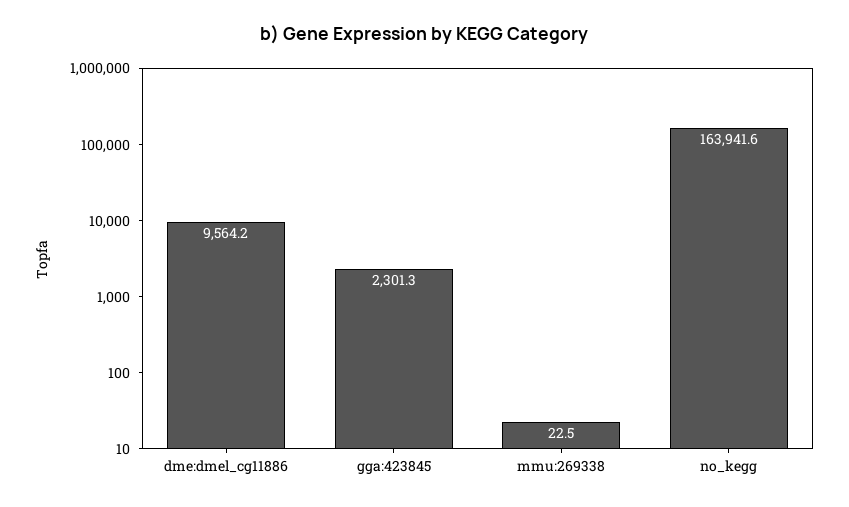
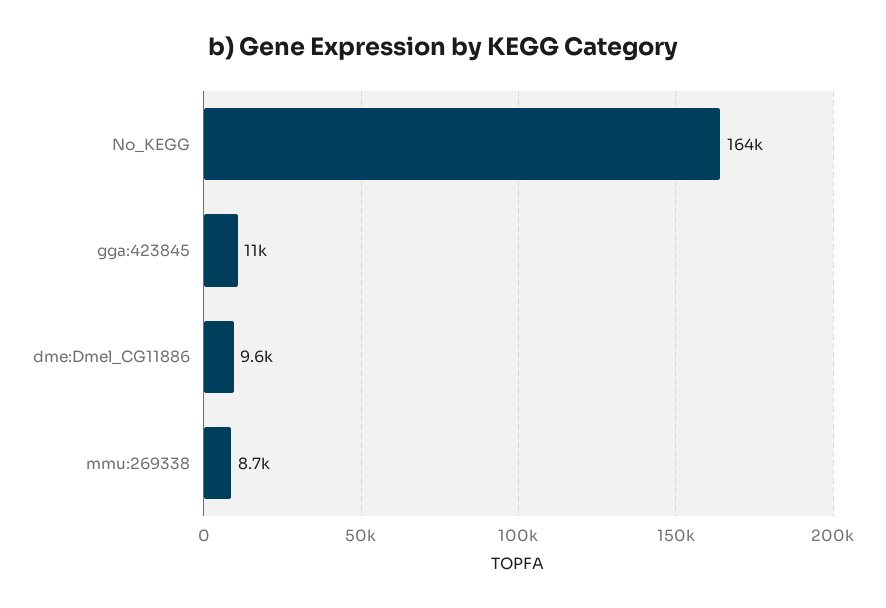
  {
    "dme:dmel_cg11886": 9564.2,
-   "gga:423845": 2301.3,
+   "gga:423845": 11000,
-   "mmu:269338": 22.5,
+   "mmu:269338": 8700,
    "no_kegg": 163941.6
  }

